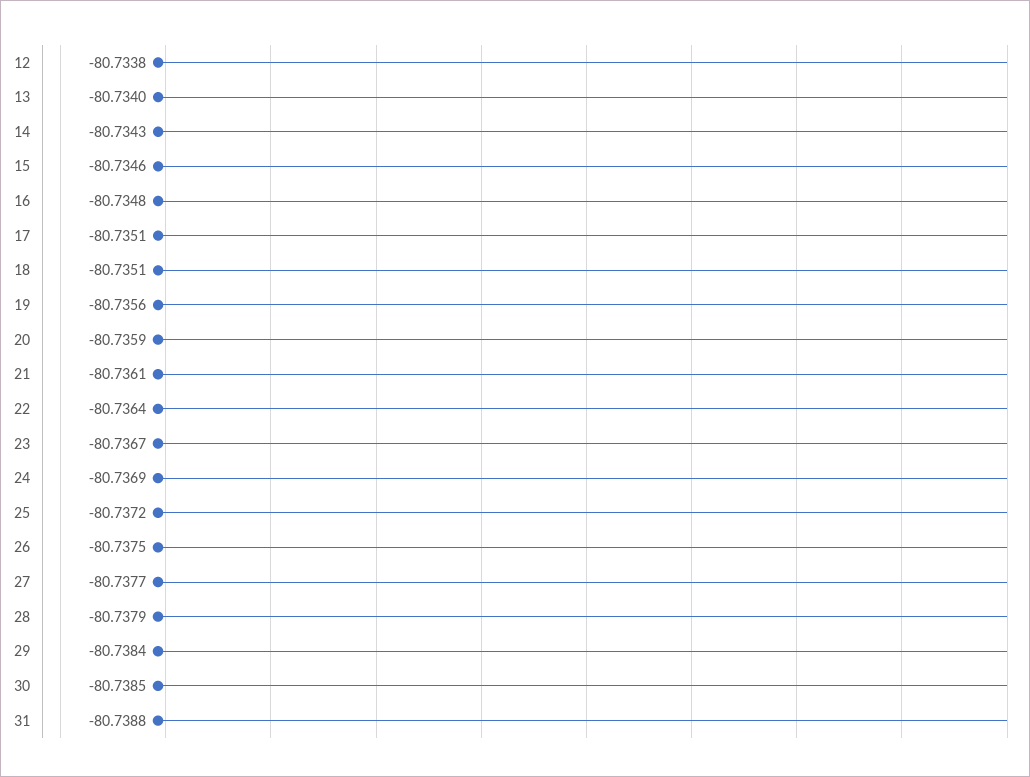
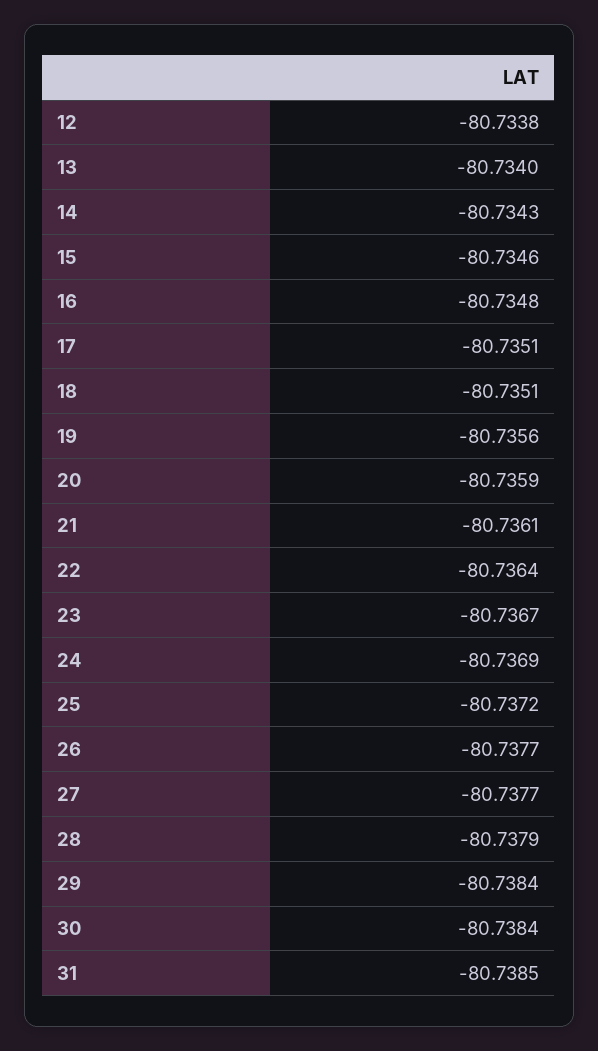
  {
    "12": -80.7338,
    "13": -80.734,
    "14": -80.7343,
    "15": -80.7346,
    "16": -80.7348,
    "17": -80.7351,
    "18": -80.7351,
    "19": -80.7356,
    "20": -80.7359,
    "21": -80.7361,
    "22": -80.7364,
    "23": -80.7367,
    "24": -80.7369,
    "25": -80.7372,
-   "26": -80.7375,
+   "26": -80.7377,
    "27": -80.7377,
    "28": -80.7379,
    "29": -80.7384,
-   "30": -80.7385,
+   "30": -80.7384,
-   "31": -80.7388
+   "31": -80.7385
  }

